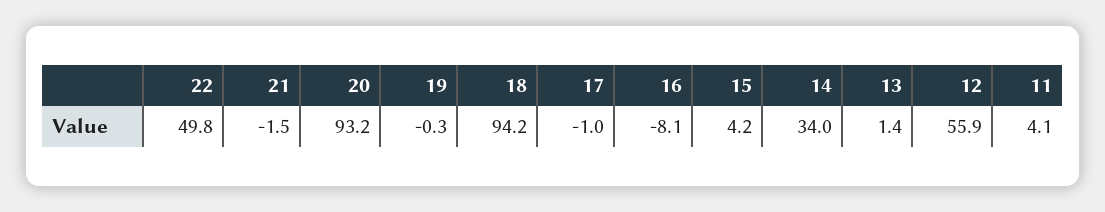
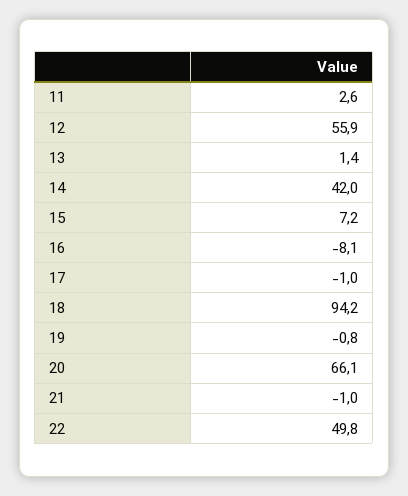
  {
    "22": 49.8,
-   "21": -1.5,
+   "21": -1,
-   "20": 93.2,
+   "20": 66.1,
-   "19": -0.3,
+   "19": -0.8,
    "18": 94.2,
    "17": -1,
    "16": -8.1,
-   "15": 4.2,
+   "15": 7.2,
-   "14": 34,
+   "14": 42,
    "13": 1.4,
    "12": 55.9,
-   "11": 4.1
+   "11": 2.6
  }

